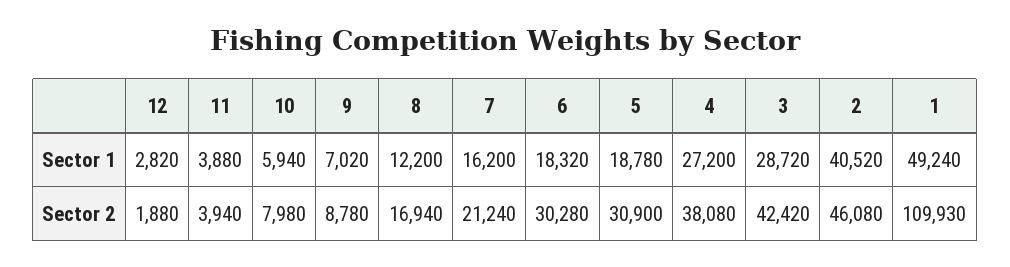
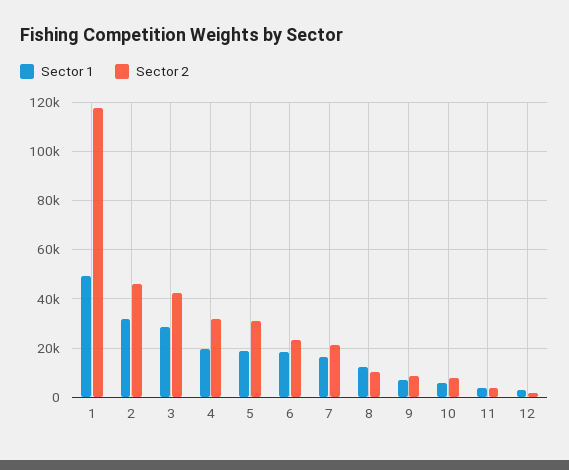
  {
    "Sector 1": {
      "12": 2820,
      "11": 3880,
      "10": 5940,
      "9": 7020,
      "8": 12200,
      "7": 16200,
      "6": 18320,
      "5": 18780,
-     "4": 27200,
+     "4": 20000,
      "3": 28720,
-     "2": 40520,
+     "2": 32500,
      "1": 49240
    },
    "Sector 2": {
      "12": 1880,
      "11": 3940,
      "10": 7980,
      "9": 8780,
-     "8": 16940,
+     "8": 10000,
      "7": 21240,
-     "6": 30280,
+     "6": 22500,
      "5": 30900,
-     "4": 38080,
+     "4": 32500,
      "3": 42420,
      "2": 46080,
-     "1": 109930
+     "1": 117500
    }
  }

